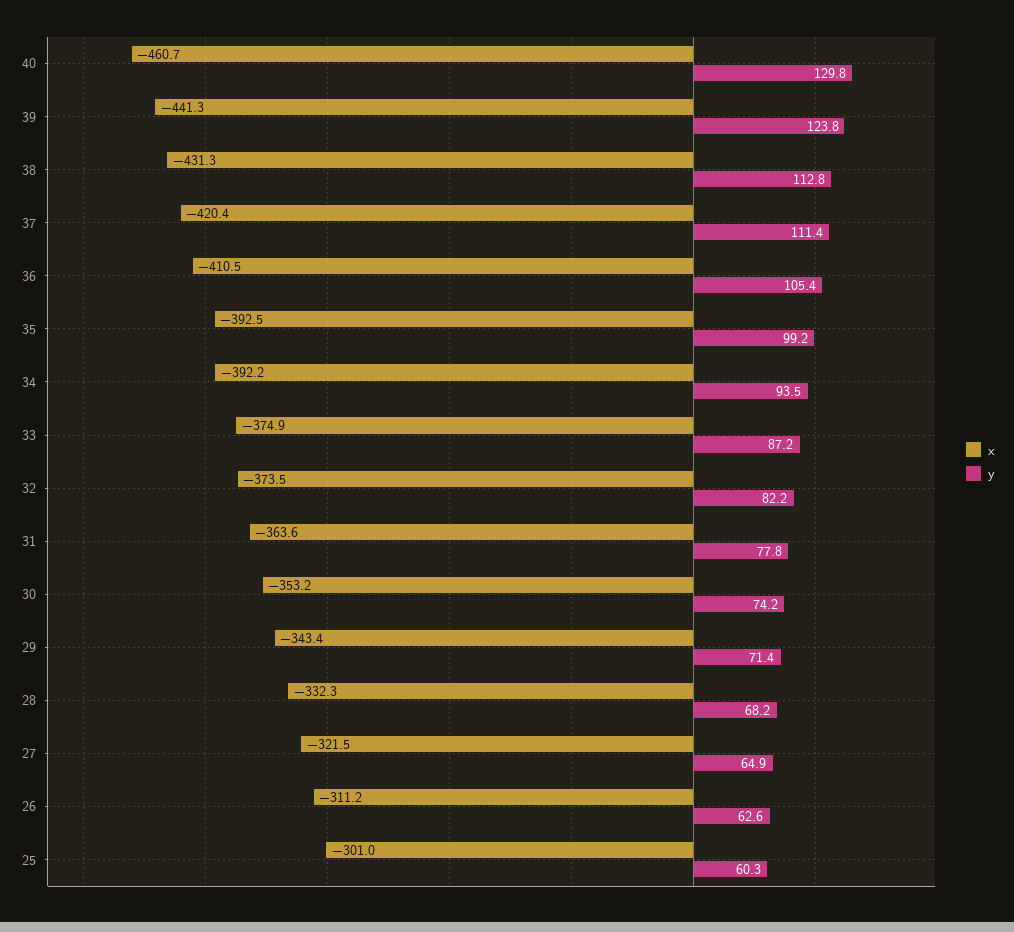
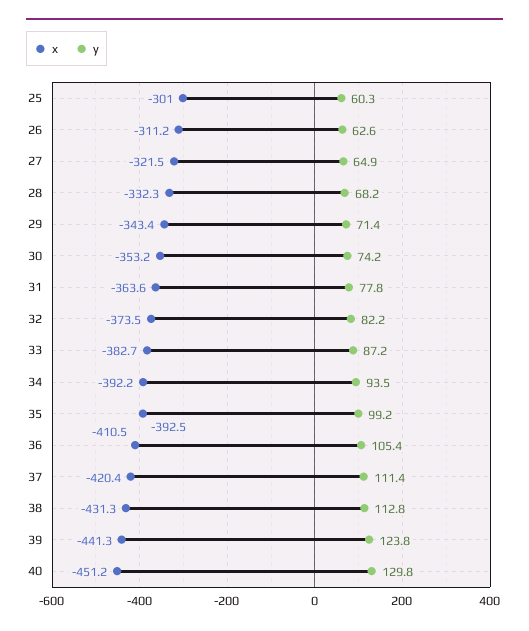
  {
    "x": {
-     "40": -460.7,
+     "40": -451.2,
      "39": -441.3,
      "38": -431.3,
      "37": -420.4,
      "36": -410.5,
      "35": -392.5,
      "34": -392.2,
-     "33": -374.9,
+     "33": -382.7,
      "32": -373.5,
      "31": -363.6,
      "30": -353.2,
      "29": -343.4,
      "28": -332.3,
      "27": -321.5,
      "26": -311.2,
      "25": -301
    },
    "y": {
      "40": 129.8,
      "39": 123.8,
      "38": 112.8,
      "37": 111.4,
      "36": 105.4,
      "35": 99.2,
      "34": 93.5,
      "33": 87.2,
      "32": 82.2,
      "31": 77.8,
      "30": 74.2,
      "29": 71.4,
      "28": 68.2,
      "27": 64.9,
      "26": 62.6,
      "25": 60.3
    }
  }

